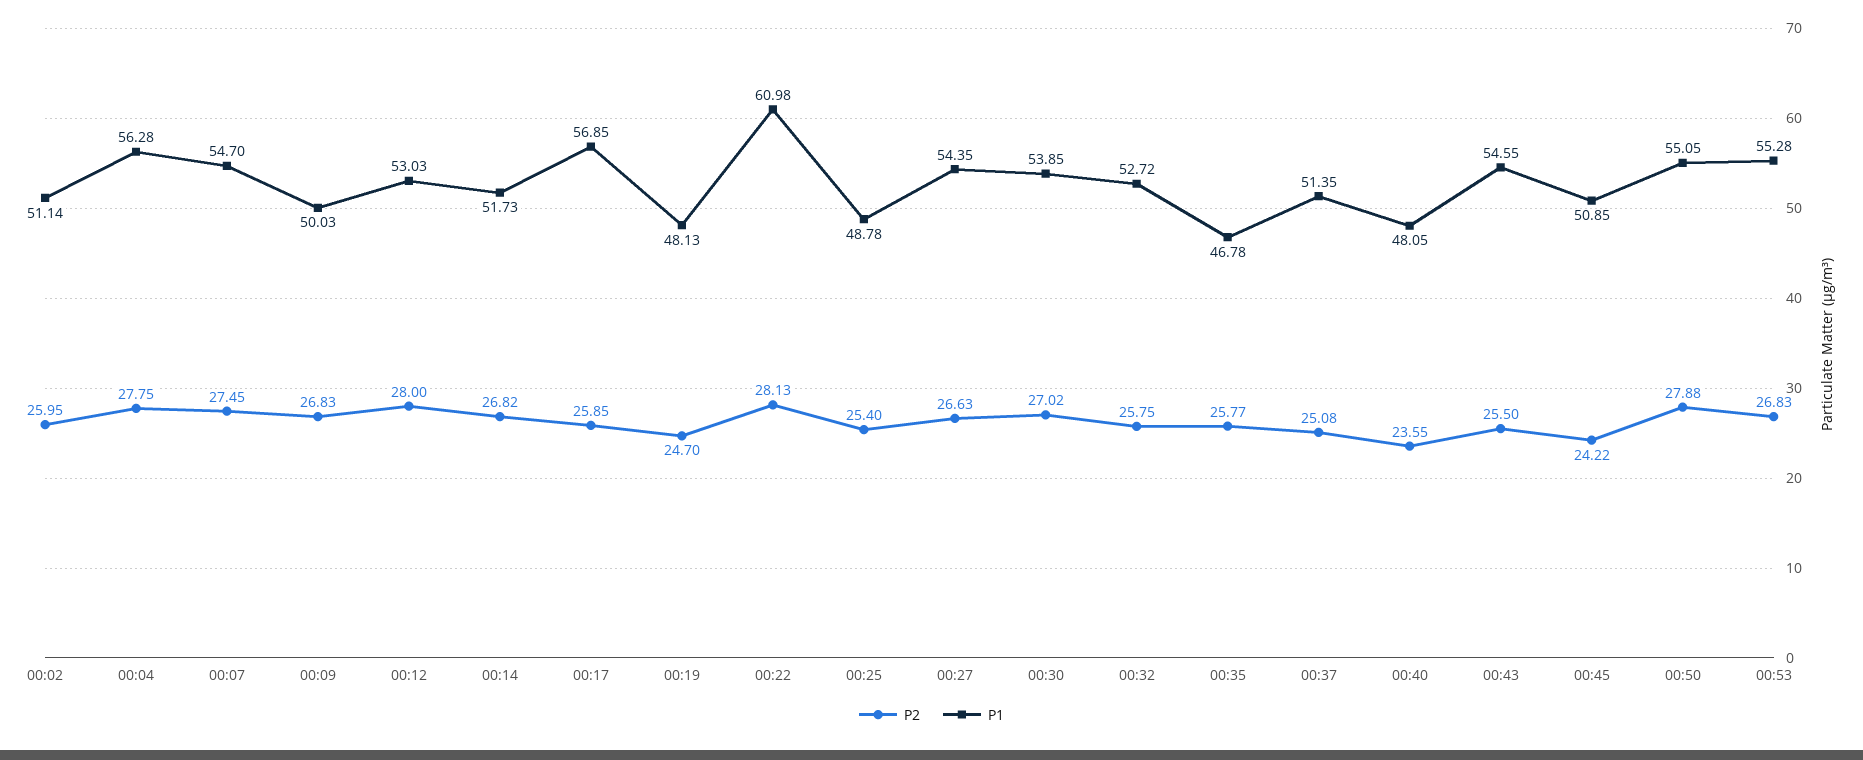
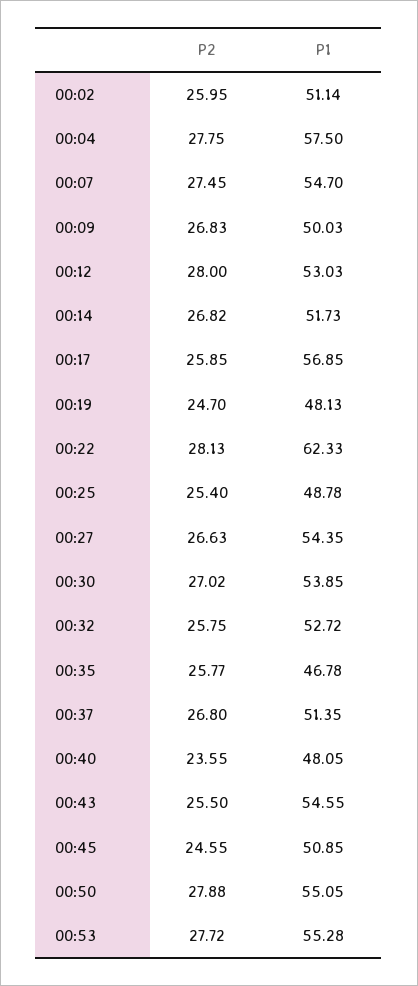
  {
    "P2": {
      "00:02": 25.95,
      "00:04": 27.75,
      "00:07": 27.45,
      "00:09": 26.83,
      "00:12": 28,
      "00:14": 26.82,
      "00:17": 25.85,
      "00:19": 24.7,
      "00:22": 28.13,
      "00:25": 25.4,
      "00:27": 26.63,
      "00:30": 27.02,
      "00:32": 25.75,
      "00:35": 25.77,
-     "00:37": 25.08,
+     "00:37": 26.8,
      "00:40": 23.55,
      "00:43": 25.5,
-     "00:45": 24.22,
+     "00:45": 24.55,
      "00:50": 27.88,
-     "00:53": 26.83
+     "00:53": 27.72
    },
    "P1": {
      "00:02": 51.14,
-     "00:04": 56.28,
+     "00:04": 57.5,
      "00:07": 54.7,
      "00:09": 50.03,
      "00:12": 53.03,
      "00:14": 51.73,
      "00:17": 56.85,
      "00:19": 48.13,
-     "00:22": 60.98,
+     "00:22": 62.33,
      "00:25": 48.78,
      "00:27": 54.35,
      "00:30": 53.85,
      "00:32": 52.72,
      "00:35": 46.78,
      "00:37": 51.35,
      "00:40": 48.05,
      "00:43": 54.55,
      "00:45": 50.85,
      "00:50": 55.05,
      "00:53": 55.28
    }
  }

